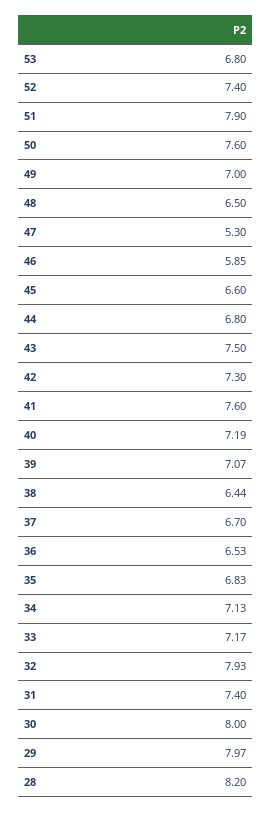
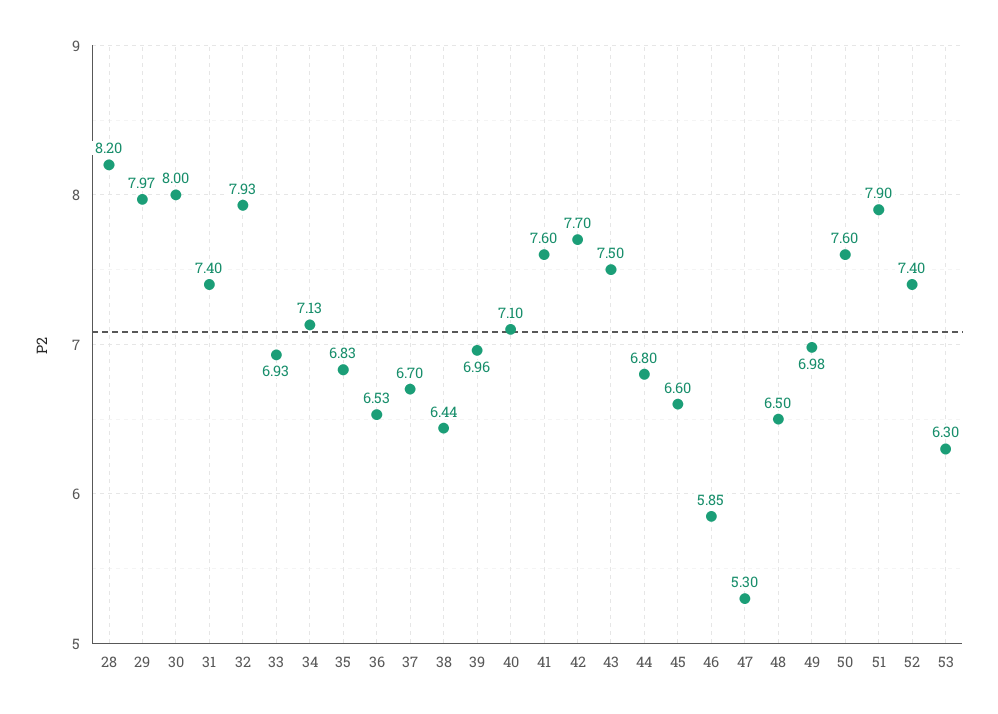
  {
-   "53": 6.8,
+   "53": 6.3,
    "52": 7.4,
    "51": 7.9,
    "50": 7.6,
-   "49": 7,
+   "49": 6.98,
    "48": 6.5,
    "47": 5.3,
    "46": 5.85,
    "45": 6.6,
    "44": 6.8,
    "43": 7.5,
-   "42": 7.3,
+   "42": 7.7,
    "41": 7.6,
-   "40": 7.19,
+   "40": 7.1,
-   "39": 7.07,
+   "39": 6.96,
    "38": 6.44,
    "37": 6.7,
    "36": 6.53,
    "35": 6.83,
    "34": 7.13,
-   "33": 7.17,
+   "33": 6.93,
    "32": 7.93,
    "31": 7.4,
    "30": 8,
    "29": 7.97,
    "28": 8.2
  }

